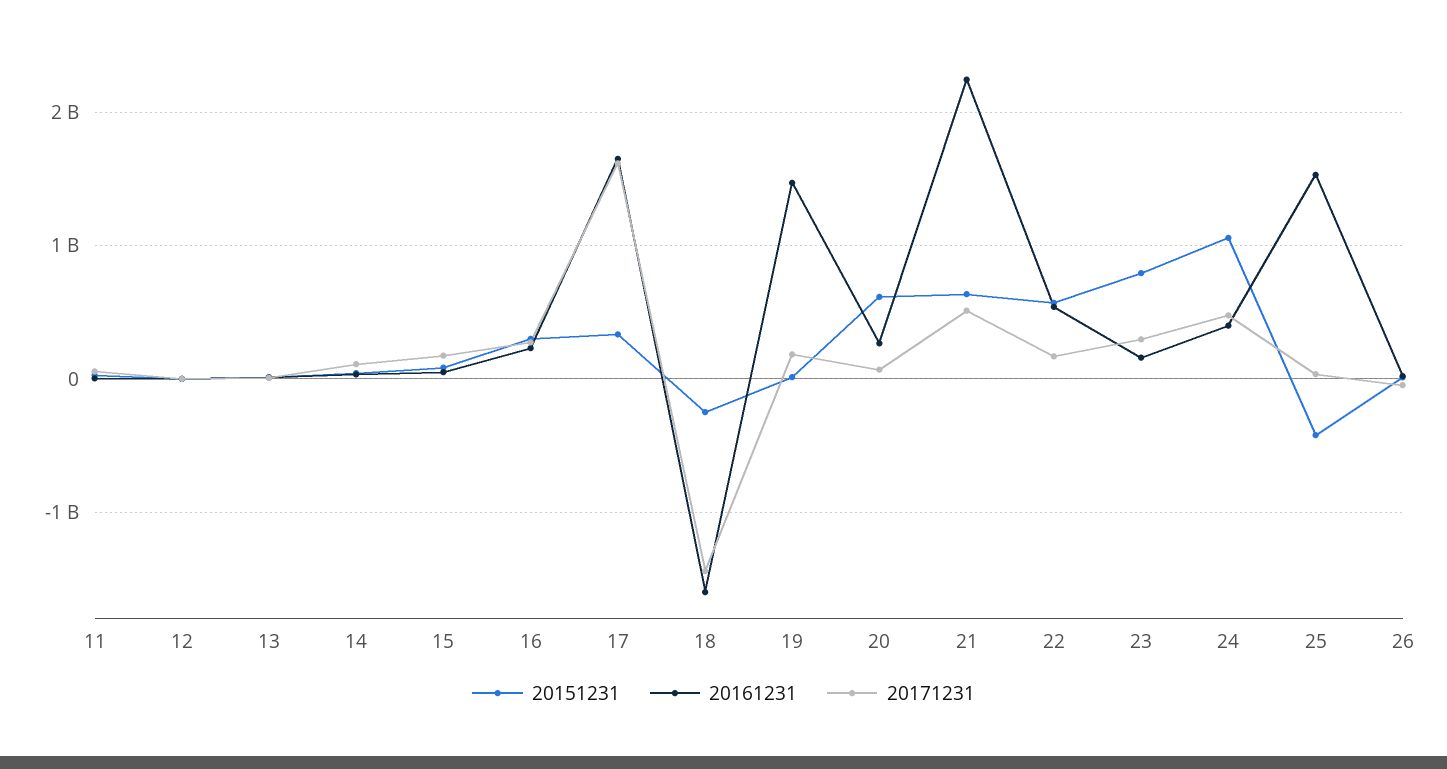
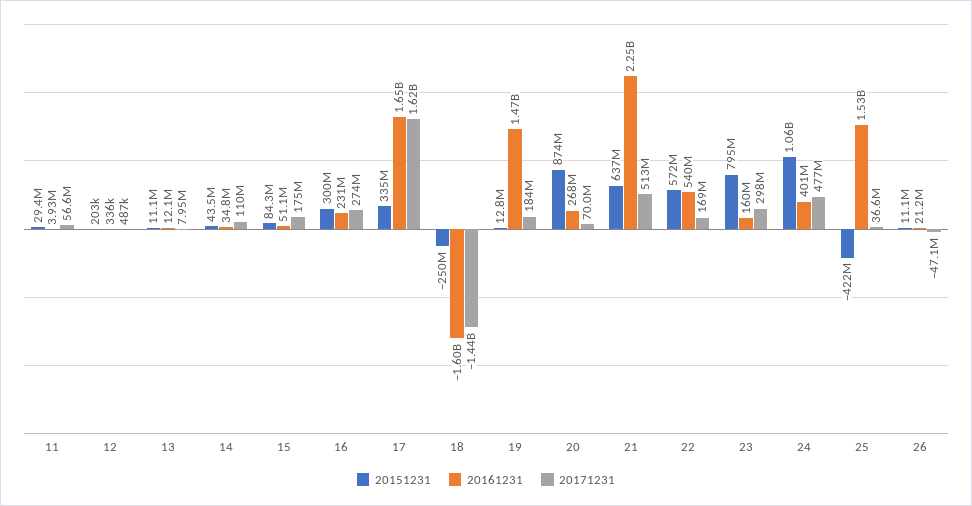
  {
    "20151231": {
      "11": 29400000,
      "12": 203000,
      "13": 11100000,
      "14": 43500000,
      "15": 84300000,
      "16": 300000000,
      "17": 335000000,
      "18": -250000000,
      "19": 12800000,
-     "20": 600000000,
+     "20": 874000000,
      "21": 637000000,
      "22": 572000000,
      "23": 795000000,
      "24": 1060000000,
      "25": -422000000,
      "26": 11100000
    },
    "20161231": {
      "11": 3930000,
      "12": 336000,
      "13": 12100000,
      "14": 34800000,
      "15": 51100000,
      "16": 231000000,
      "17": 1650000000,
      "18": -1600000000,
      "19": 1470000000,
      "20": 268000000,
      "21": 2250000000,
      "22": 540000000,
      "23": 160000000,
      "24": 401000000,
      "25": 1530000000,
      "26": 21200000
    },
    "20171231": {
      "11": 56600000,
      "12": 487000,
      "13": 7950000,
      "14": 110000000,
      "15": 175000000,
      "16": 274000000,
      "17": 1620000000,
      "18": -1440000000,
      "19": 184000000,
      "20": 70000000,
      "21": 513000000,
      "22": 169000000,
      "23": 298000000,
      "24": 477000000,
      "25": 36600000,
      "26": -47100000
    }
  }

